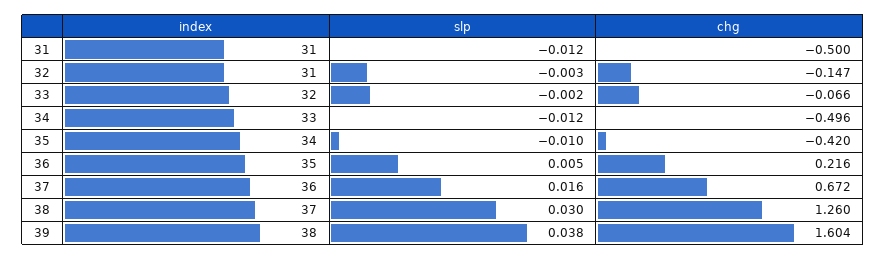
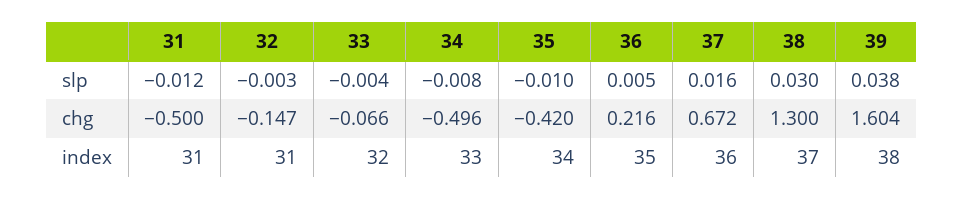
  {
    "index": {
      "31": 31,
      "32": 31,
      "33": 32,
      "34": 33,
      "35": 34,
      "36": 35,
      "37": 36,
      "38": 37,
      "39": 38
    },
    "slp": {
      "31": -0.012,
      "32": -0.003,
-     "33": -0.002,
+     "33": -0.004,
-     "34": -0.012,
+     "34": -0.008,
      "35": -0.01,
      "36": 0.005,
      "37": 0.016,
      "38": 0.03,
      "39": 0.038
    },
    "chg": {
      "31": -0.5,
      "32": -0.147,
      "33": -0.066,
      "34": -0.496,
      "35": -0.42,
      "36": 0.216,
      "37": 0.672,
-     "38": 1.26,
+     "38": 1.3,
      "39": 1.604
    }
  }

